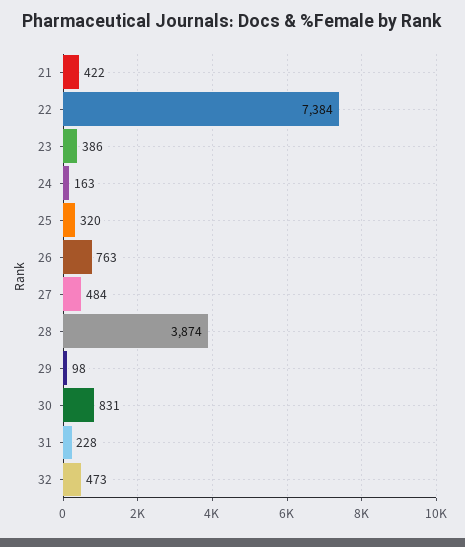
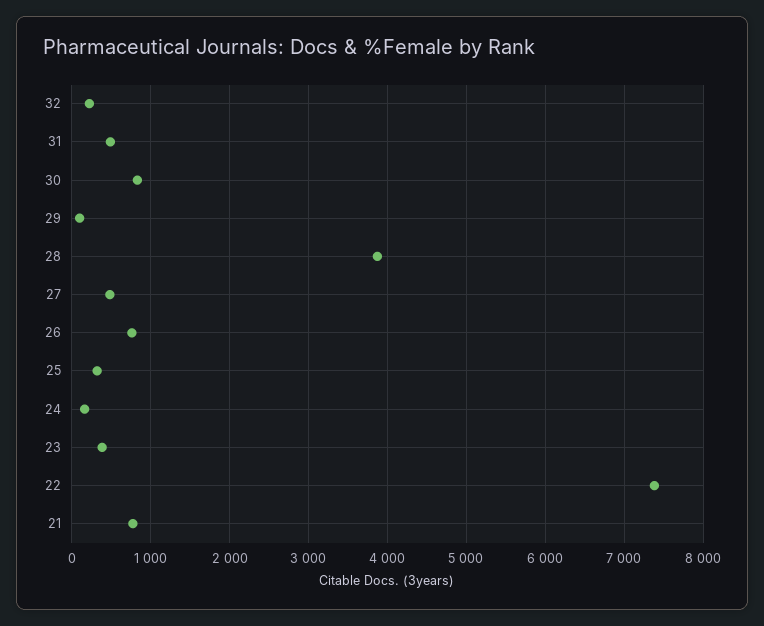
  {
-   "21": 422,
+   "21": 800,
    "22": 7384,
    "23": 386,
    "24": 163,
    "25": 320,
    "26": 763,
    "27": 484,
    "28": 3874,
    "29": 98,
    "30": 831,
-   "31": 228,
+   "31": 500,
-   "32": 473
+   "32": 200
  }

